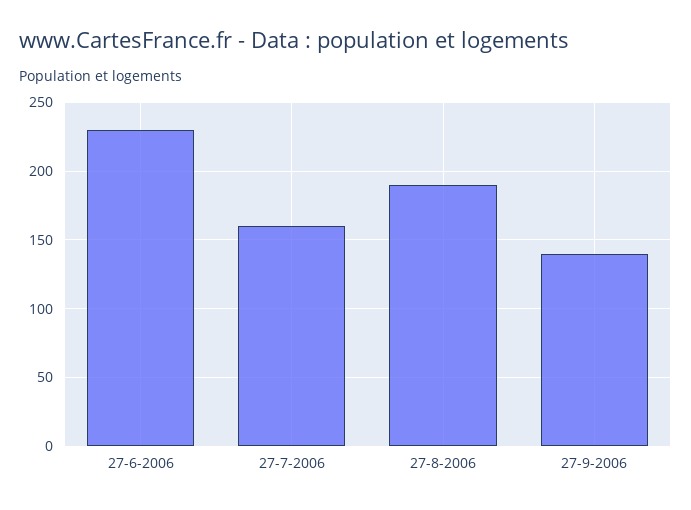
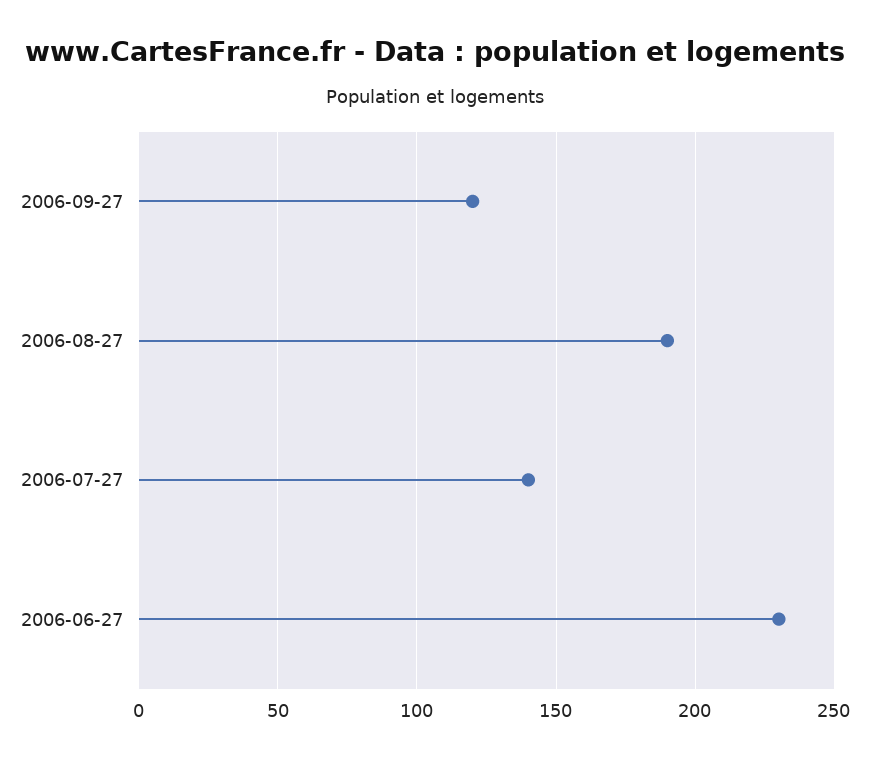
  {
    "27-6-2006": 230,
-   "27-7-2006": 160,
+   "27-7-2006": 140,
    "27-8-2006": 190,
-   "27-9-2006": 140
+   "27-9-2006": 120
  }

